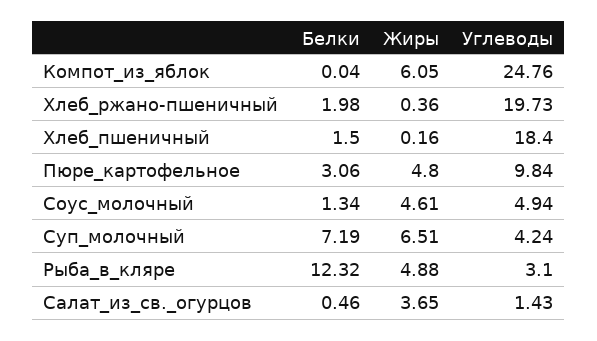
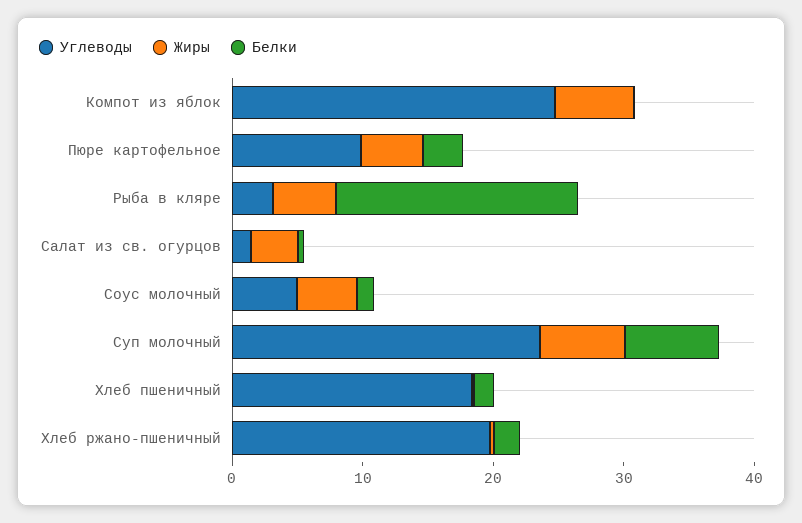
  {
    "Белки": {
      "Компот_из_яблок": 0.04,
      "Хлеб_ржано-пшеничный": 1.98,
      "Хлеб_пшеничный": 1.5,
      "Пюре_картофельное": 3.06,
      "Соус_молочный": 1.34,
      "Суп_молочный": 7.19,
-     "Рыба_в_кляре": 12.32,
+     "Рыба_в_кляре": 18,
      "Салат_из_св._огурцов": 0.46
    },
    "Жиры": {
      "Компот_из_яблок": 6.05,
      "Хлеб_ржано-пшеничный": 0.36,
      "Хлеб_пшеничный": 0.16,
      "Пюре_картофельное": 4.8,
      "Соус_молочный": 4.61,
      "Суп_молочный": 6.51,
      "Рыба_в_кляре": 4.88,
      "Салат_из_св._огурцов": 3.65
    },
    "Углеводы": {
      "Компот_из_яблок": 24.76,
      "Хлеб_ржано-пшеничный": 19.73,
      "Хлеб_пшеничный": 18.4,
      "Пюре_картофельное": 9.84,
      "Соус_молочный": 4.94,
-     "Суп_молочный": 4.24,
+     "Суп_молочный": 24,
      "Рыба_в_кляре": 3.1,
      "Салат_из_св._огурцов": 1.43
    }
  }

